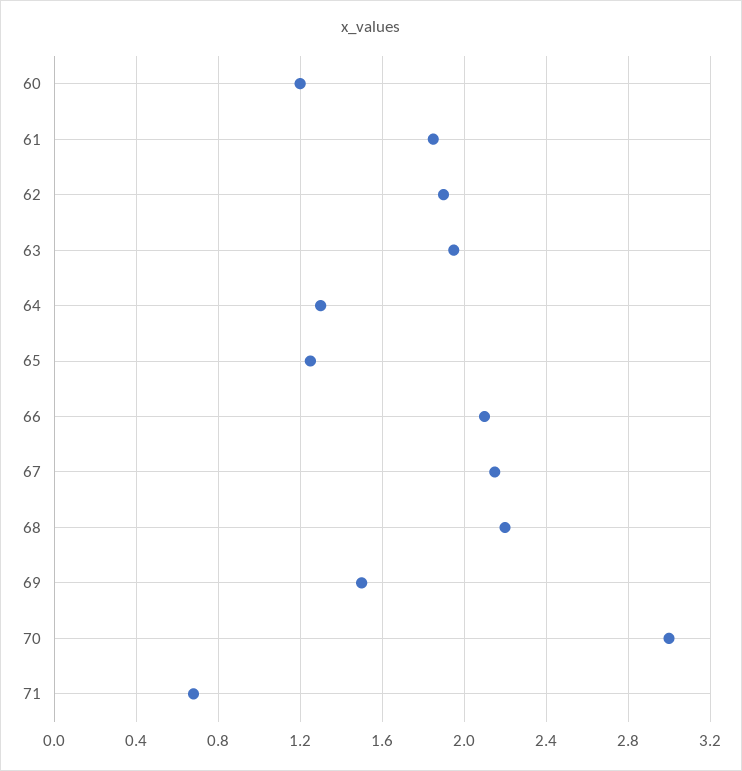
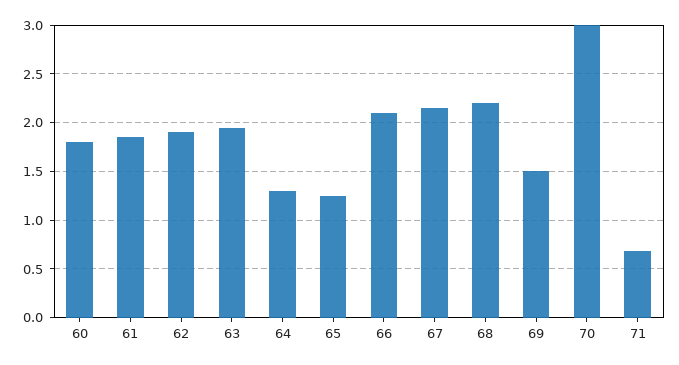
  {
-   "60": 1.2,
+   "60": 1.8,
    "61": 1.85,
    "62": 1.9,
    "63": 1.95,
    "64": 1.3,
    "65": 1.25,
    "66": 2.1,
    "67": 2.15,
    "68": 2.2,
    "69": 1.5,
    "70": 3,
    "71": 0.7
  }

